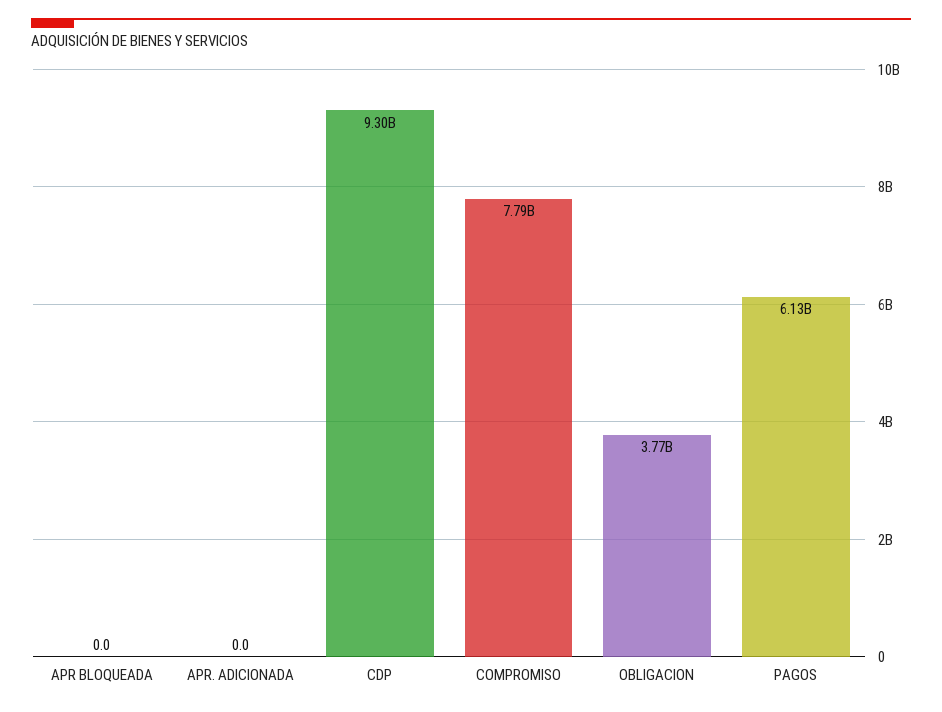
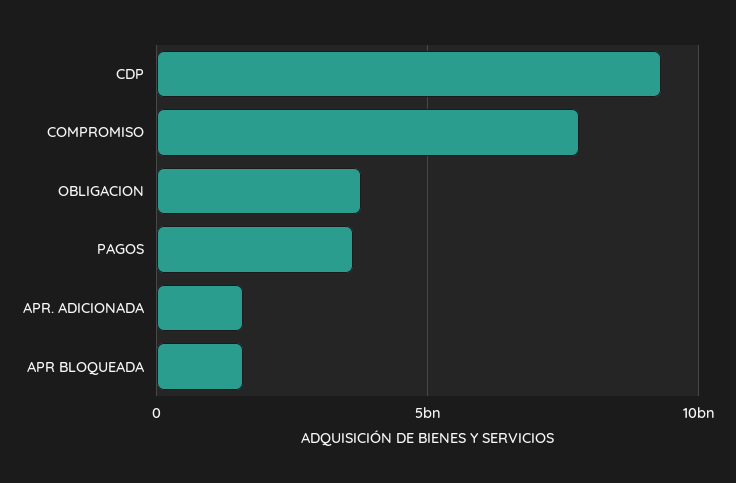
  {
-   "APR BLOQUEADA": 0,
+   "APR BLOQUEADA": 1500000000,
-   "APR. ADICIONADA": 0,
+   "APR. ADICIONADA": 1500000000,
    "CDP": 9300000000,
    "COMPROMISO": 7790000000,
    "OBLIGACION": 3770000000,
-   "PAGOS": 6130000000
+   "PAGOS": 3500000000
  }

